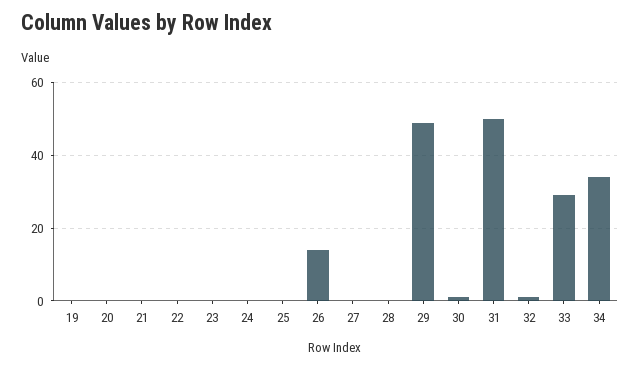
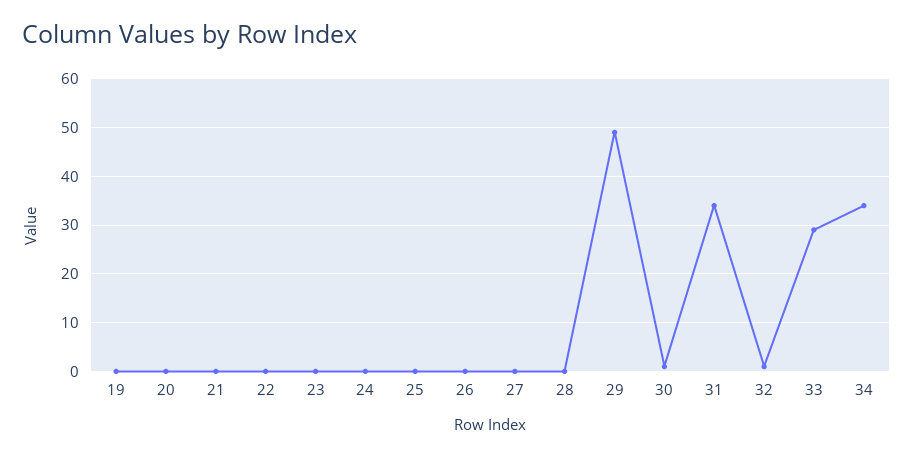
  {
    "19": 0,
    "20": 0,
    "21": 0,
    "22": 0,
    "23": 0,
    "24": 0,
    "25": 0,
-   "26": 15,
+   "26": 0,
    "27": 0,
    "28": 0,
    "29": 50,
    "30": 0,
-   "31": 50,
+   "31": 35,
    "32": 0,
    "33": 30,
    "34": 35
  }

